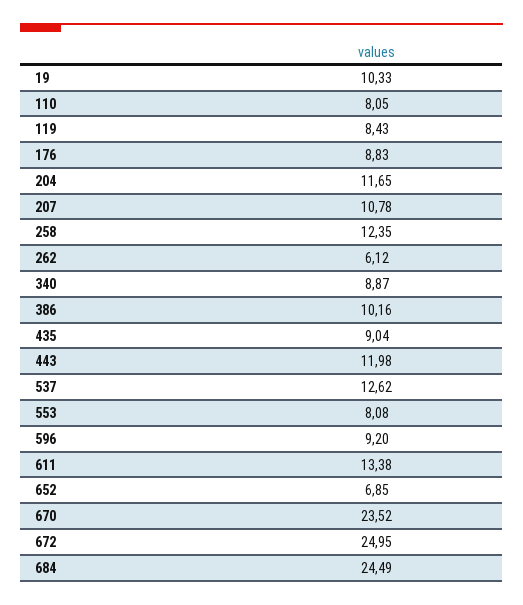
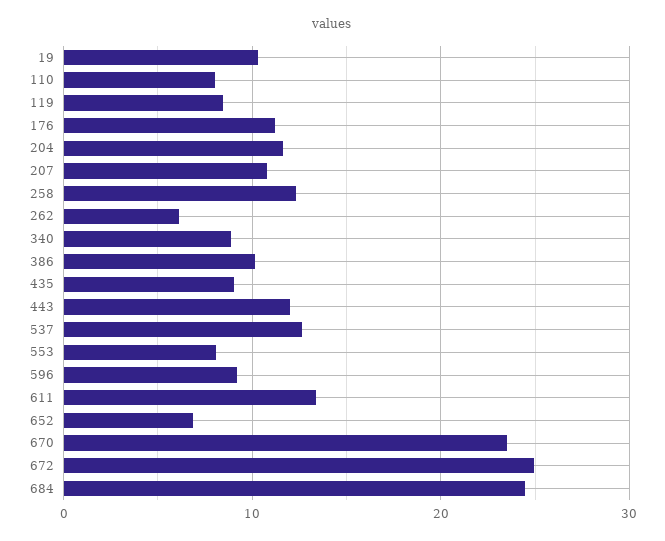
  {
    "19": 10.33,
    "110": 8.05,
    "119": 8.43,
-   "176": 8.83,
+   "176": 11,
    "204": 11.65,
    "207": 10.78,
    "258": 12.35,
    "262": 6.12,
    "340": 8.87,
    "386": 10.16,
    "435": 9.04,
    "443": 11.98,
    "537": 12.62,
    "553": 8.08,
    "596": 9.2,
    "611": 13.38,
    "652": 6.85,
    "670": 23.52,
    "672": 24.95,
    "684": 24.49
  }

